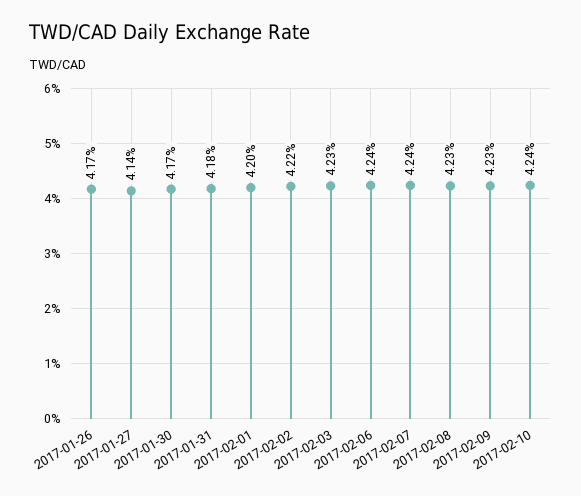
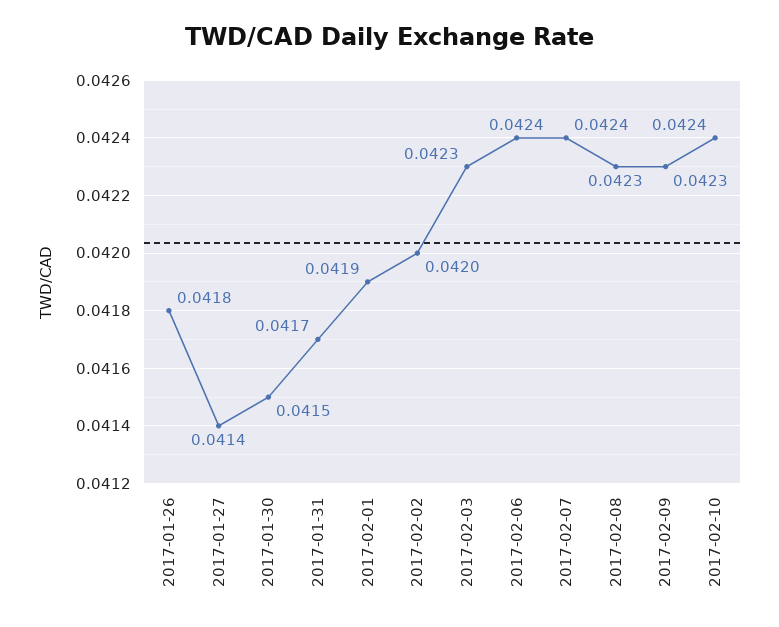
  {
-   "2017-01-26": 0.0417,
+   "2017-01-26": 0.0418,
    "2017-01-27": 0.0414,
-   "2017-01-30": 0.0417,
+   "2017-01-30": 0.0415,
-   "2017-01-31": 0.0418,
+   "2017-01-31": 0.0417,
-   "2017-02-01": 0.042,
+   "2017-02-01": 0.0419,
-   "2017-02-02": 0.0422,
+   "2017-02-02": 0.042,
    "2017-02-03": 0.0423,
    "2017-02-06": 0.0424,
    "2017-02-07": 0.0424,
    "2017-02-08": 0.0423,
    "2017-02-09": 0.0423,
    "2017-02-10": 0.0424
  }

